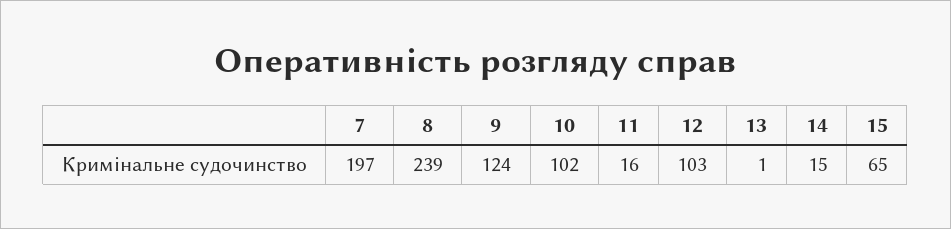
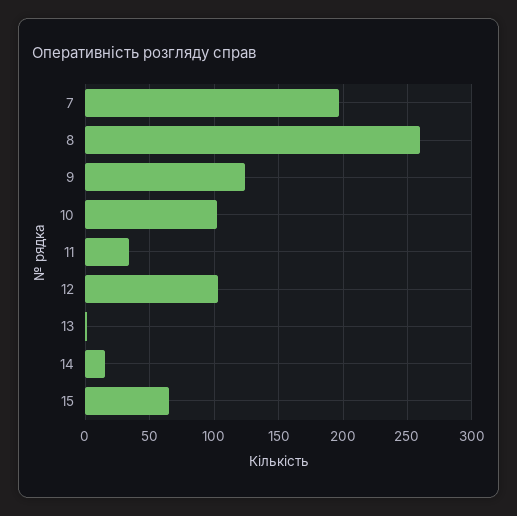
  {
    "7": 197,
-   "8": 239,
+   "8": 260,
    "9": 124,
    "10": 102,
-   "11": 16,
+   "11": 35,
    "12": 103,
    "13": 1,
    "14": 15,
    "15": 65
  }

